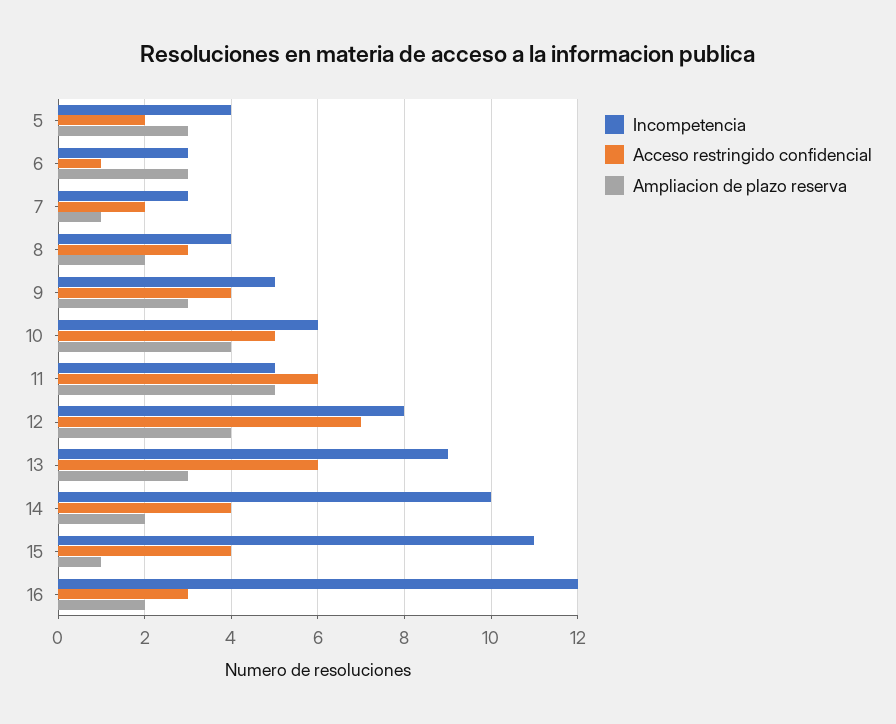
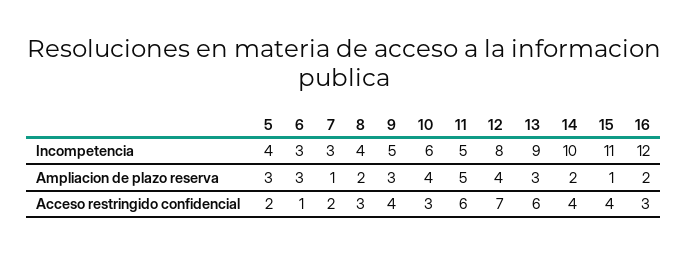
  {
    "Incompetencia": {
      "5": 4,
      "6": 3,
      "7": 3,
      "8": 4,
      "9": 5,
      "10": 6,
      "11": 5,
      "12": 8,
      "13": 9,
      "14": 10,
      "15": 11,
      "16": 12
    },
    "Acceso restringido confidencial": {
      "5": 2,
      "6": 1,
      "7": 2,
      "8": 3,
      "9": 4,
-     "10": 5,
+     "10": 3,
      "11": 6,
      "12": 7,
      "13": 6,
      "14": 4,
      "15": 4,
      "16": 3
    },
    "Ampliacion de plazo reserva": {
      "5": 3,
      "6": 3,
      "7": 1,
      "8": 2,
      "9": 3,
      "10": 4,
      "11": 5,
      "12": 4,
      "13": 3,
      "14": 2,
      "15": 1,
      "16": 2
    }
  }

